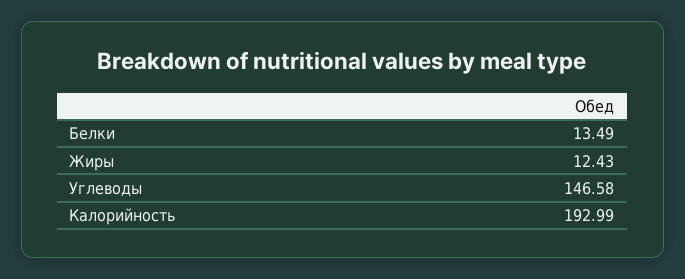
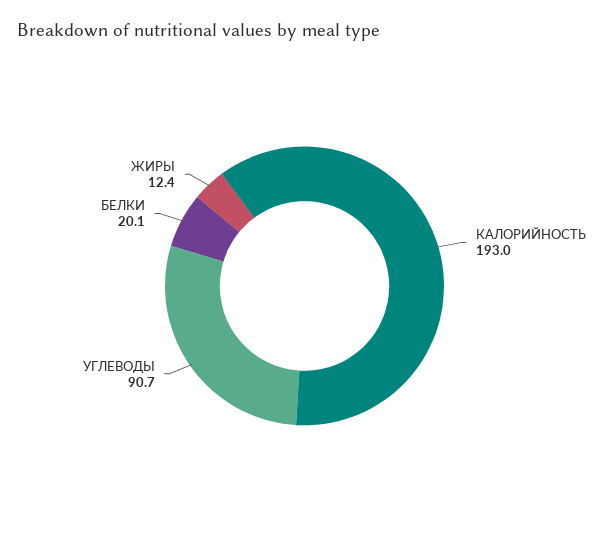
  {
-   "Белки": 13.49,
+   "Белки": 20.1,
    "Жиры": 12.43,
-   "Углеводы": 146.58,
+   "Углеводы": 90.7,
    "Калорийность": 192.99
  }

